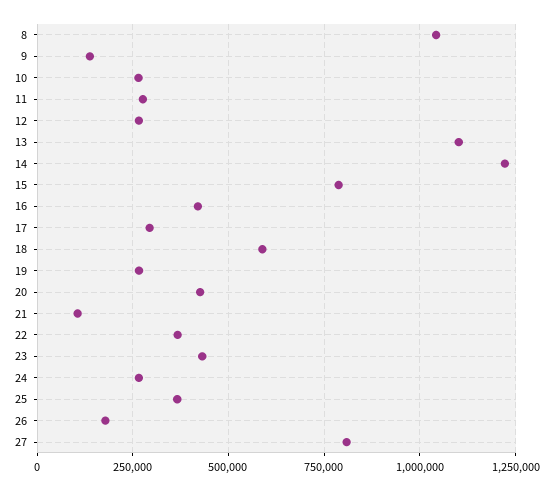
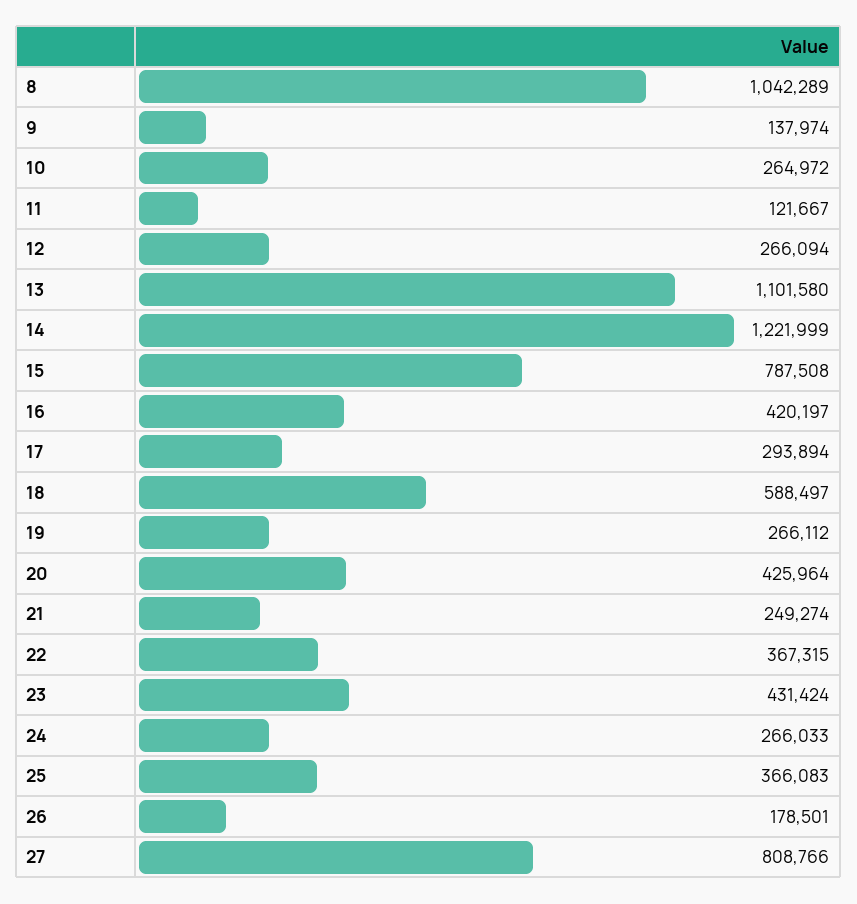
  {
    "8": 1042289,
    "9": 137974,
    "10": 264972,
-   "11": 275000,
+   "11": 121667,
    "12": 266094,
    "13": 1101580,
    "14": 1221999,
    "15": 787508,
    "16": 420197,
    "17": 293894,
    "18": 588497,
    "19": 266112,
    "20": 425964,
-   "21": 100000,
+   "21": 249274,
    "22": 367315,
    "23": 431424,
    "24": 266033,
    "25": 366083,
    "26": 178501,
    "27": 808766
  }

